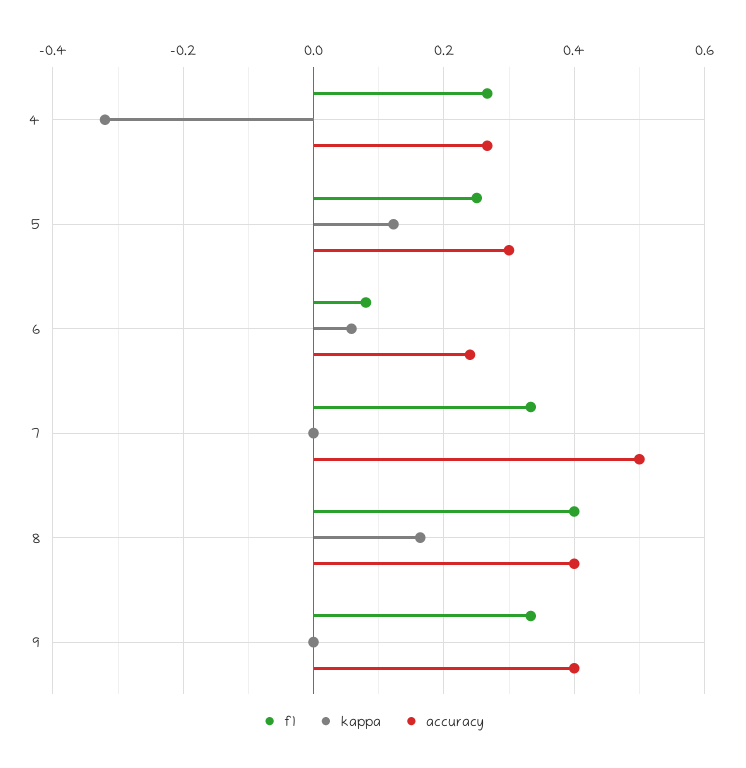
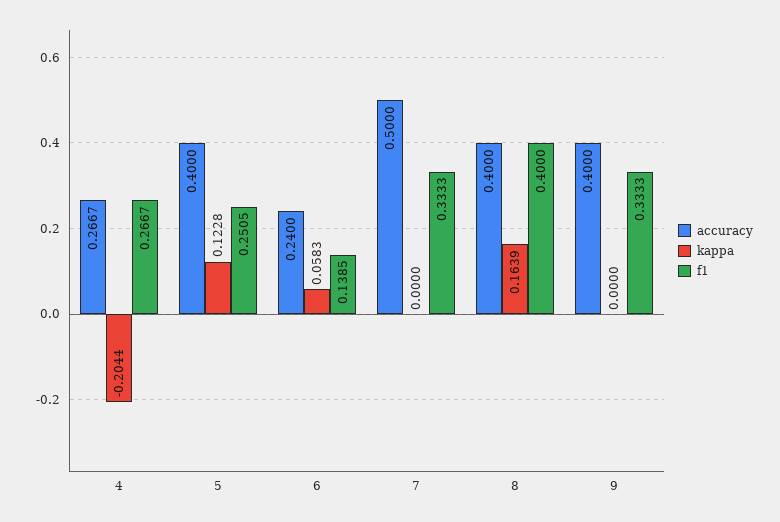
  {
    "f1": {
      "4": 0.2667,
      "5": 0.2505,
-     "6": 0.08,
+     "6": 0.1385,
      "7": 0.3333,
      "8": 0.4,
      "9": 0.3333
    },
    "kappa": {
-     "4": -0.32,
+     "4": -0.2044,
      "5": 0.1228,
      "6": 0.0583,
      "7": 0,
      "8": 0.1639,
      "9": 0
    },
    "accuracy": {
      "4": 0.2667,
-     "5": 0.3,
+     "5": 0.4,
      "6": 0.24,
      "7": 0.5,
      "8": 0.4,
      "9": 0.4
    }
  }

